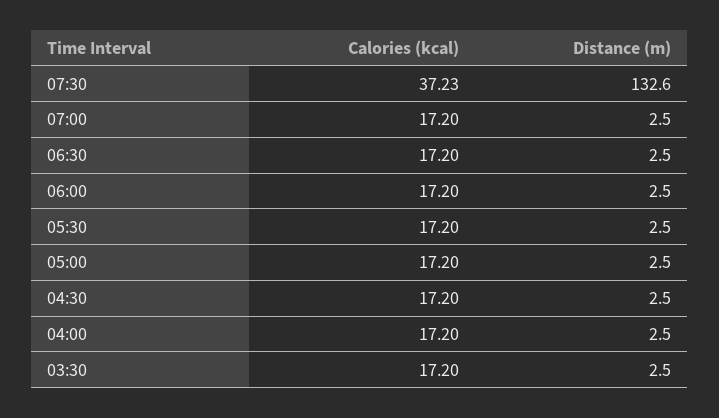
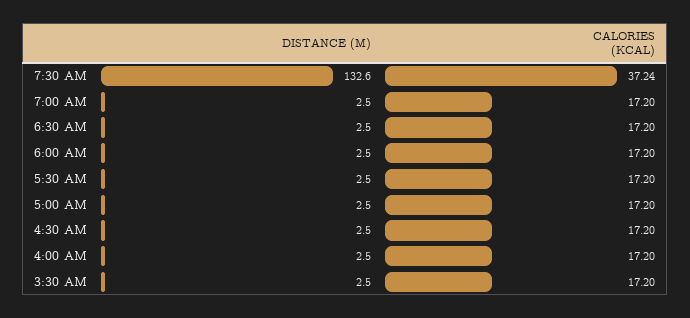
  {
    "Calories (kcal)": {
-     "07:30": 37.23,
+     "07:30": 37.24,
      "07:00": 17.2,
      "06:30": 17.2,
      "06:00": 17.2,
      "05:30": 17.2,
      "05:00": 17.2,
      "04:30": 17.2,
      "04:00": 17.2,
      "03:30": 17.2
    },
    "Distance (m)": {
      "07:30": 132.6,
      "07:00": 2.5,
      "06:30": 2.5,
      "06:00": 2.5,
      "05:30": 2.5,
      "05:00": 2.5,
      "04:30": 2.5,
      "04:00": 2.5,
      "03:30": 2.5
    }
  }

